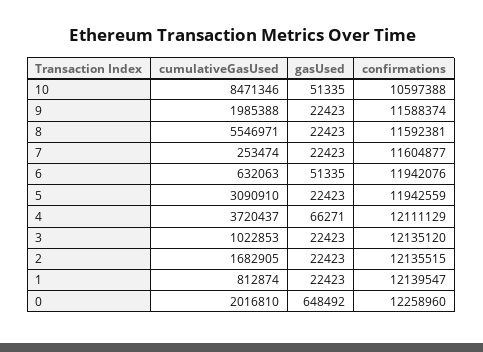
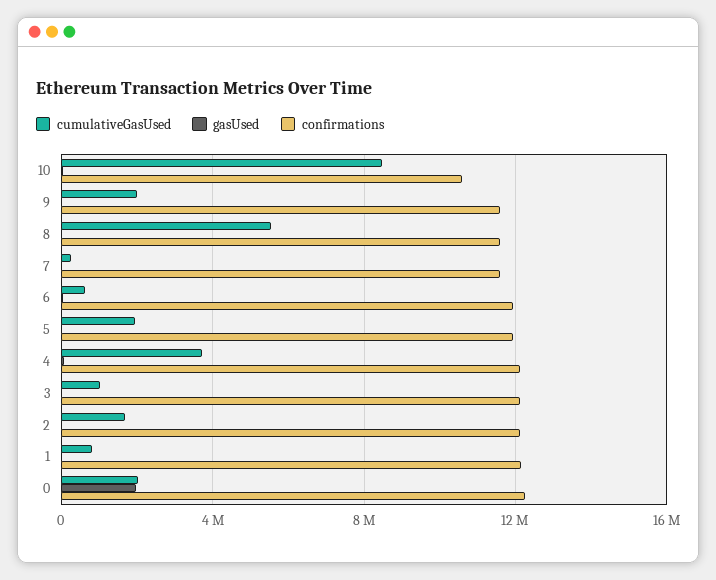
  {
    "cumulativeGasUsed": {
      "10": 8471346,
      "9": 1985388,
      "8": 5546971,
      "7": 253474,
      "6": 632063,
-     "5": 3090910,
+     "5": 2000000,
      "4": 3720437,
      "3": 1022853,
      "2": 1682905,
      "1": 812874,
      "0": 2016810
    },
    "gasUsed": {
      "10": 51335,
      "9": 22423,
      "8": 22423,
      "7": 22423,
      "6": 51335,
      "5": 22423,
      "4": 66271,
      "3": 22423,
      "2": 22423,
      "1": 22423,
-     "0": 648492
+     "0": 2000000
    },
    "confirmations": {
      "10": 10597388,
      "9": 11588374,
      "8": 11592381,
      "7": 11604877,
      "6": 11942076,
      "5": 11942559,
      "4": 12111129,
      "3": 12135120,
      "2": 12135515,
      "1": 12139547,
      "0": 12258960
    }
  }

